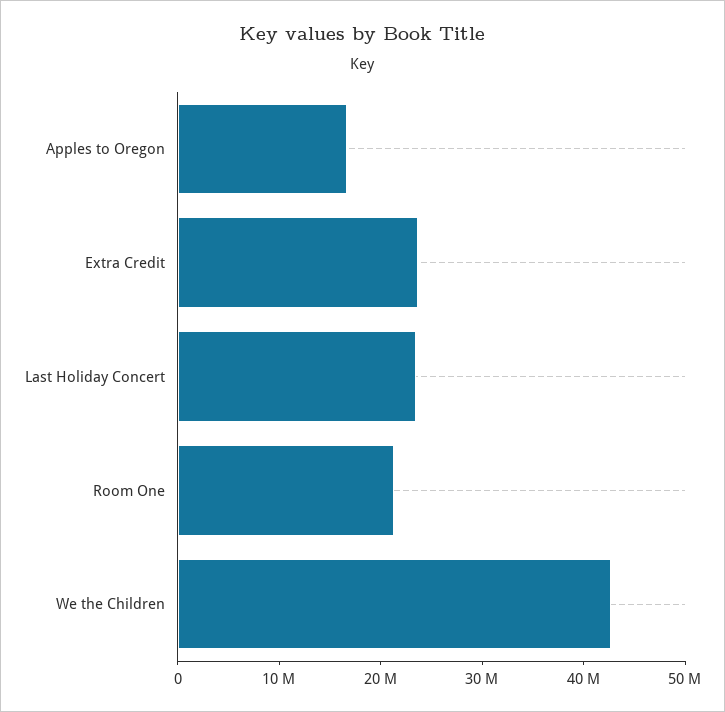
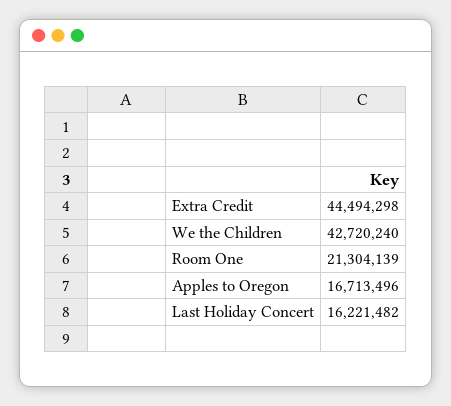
  {
    "Apples to Oregon": 16713496,
-   "Extra Credit": 24000000,
+   "Extra Credit": 44494298,
-   "Last Holiday Concert": 24000000,
+   "Last Holiday Concert": 16221482,
    "Room One": 21304139,
    "We the Children": 42720240
  }

